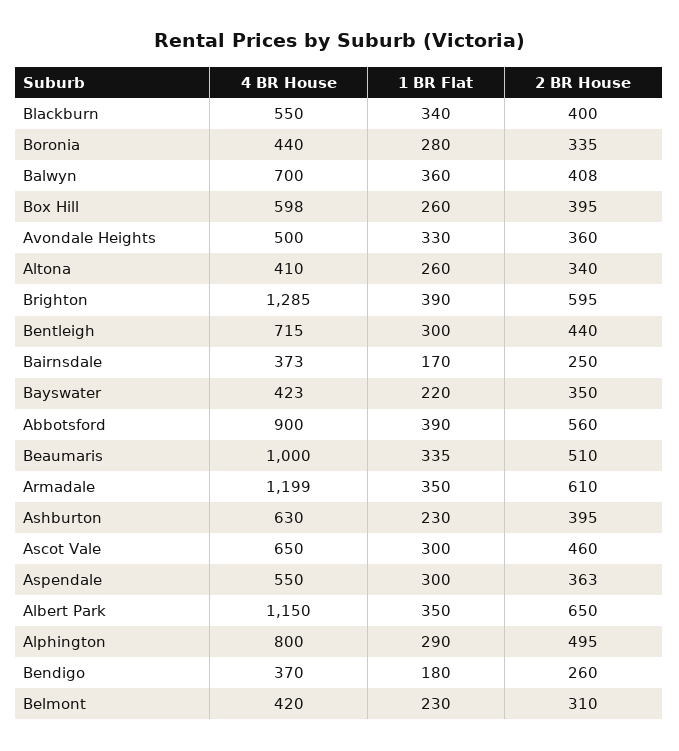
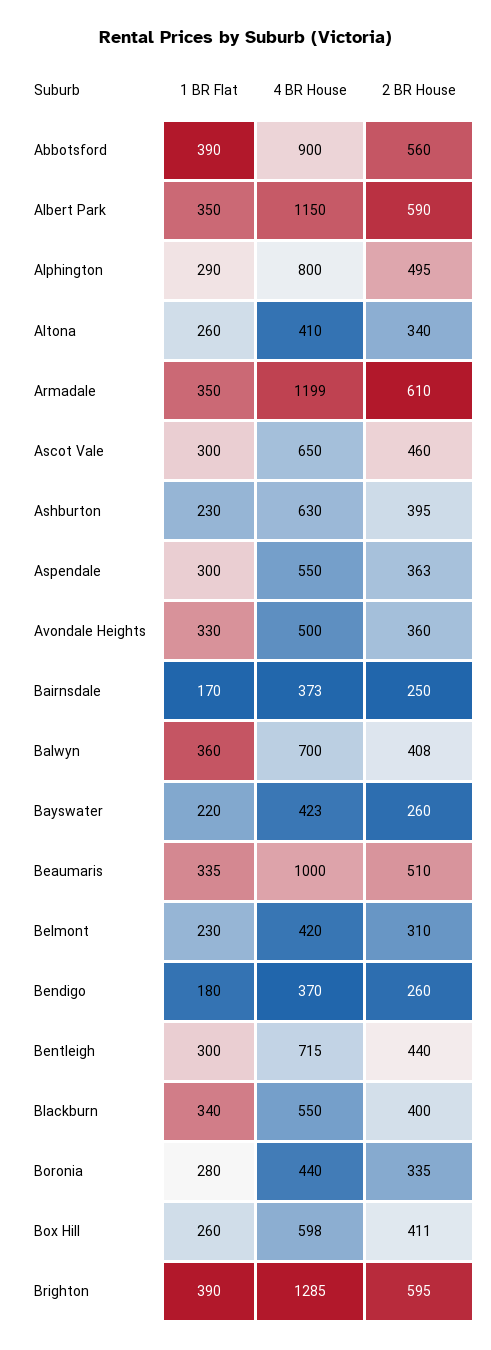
  {
    "4 BR House": {
      "Blackburn": 550,
      "Boronia": 440,
      "Balwyn": 700,
      "Box Hill": 598,
      "Avondale Heights": 500,
      "Altona": 410,
      "Brighton": 1285,
      "Bentleigh": 715,
      "Bairnsdale": 373,
      "Bayswater": 423,
      "Abbotsford": 900,
      "Beaumaris": 1000,
      "Armadale": 1199,
      "Ashburton": 630,
      "Ascot Vale": 650,
      "Aspendale": 550,
      "Albert Park": 1150,
      "Alphington": 800,
      "Bendigo": 370,
      "Belmont": 420
    },
    "1 BR Flat": {
      "Blackburn": 340,
      "Boronia": 280,
      "Balwyn": 360,
      "Box Hill": 260,
      "Avondale Heights": 330,
      "Altona": 260,
      "Brighton": 390,
      "Bentleigh": 300,
      "Bairnsdale": 170,
      "Bayswater": 220,
      "Abbotsford": 390,
      "Beaumaris": 335,
      "Armadale": 350,
      "Ashburton": 230,
      "Ascot Vale": 300,
      "Aspendale": 300,
      "Albert Park": 350,
      "Alphington": 290,
      "Bendigo": 180,
      "Belmont": 230
    },
    "2 BR House": {
      "Blackburn": 400,
      "Boronia": 335,
      "Balwyn": 408,
-     "Box Hill": 395,
+     "Box Hill": 411,
      "Avondale Heights": 360,
      "Altona": 340,
      "Brighton": 595,
      "Bentleigh": 440,
      "Bairnsdale": 250,
-     "Bayswater": 350,
+     "Bayswater": 260,
      "Abbotsford": 560,
      "Beaumaris": 510,
      "Armadale": 610,
      "Ashburton": 395,
      "Ascot Vale": 460,
      "Aspendale": 363,
-     "Albert Park": 650,
+     "Albert Park": 590,
      "Alphington": 495,
      "Bendigo": 260,
      "Belmont": 310
    }
  }

